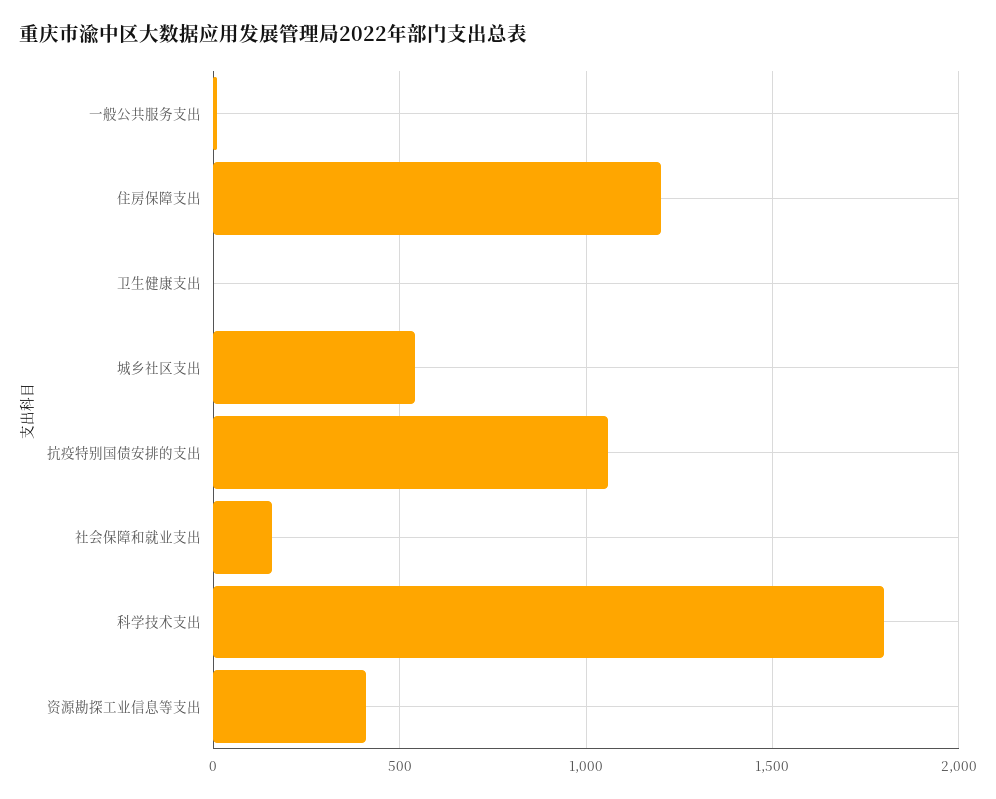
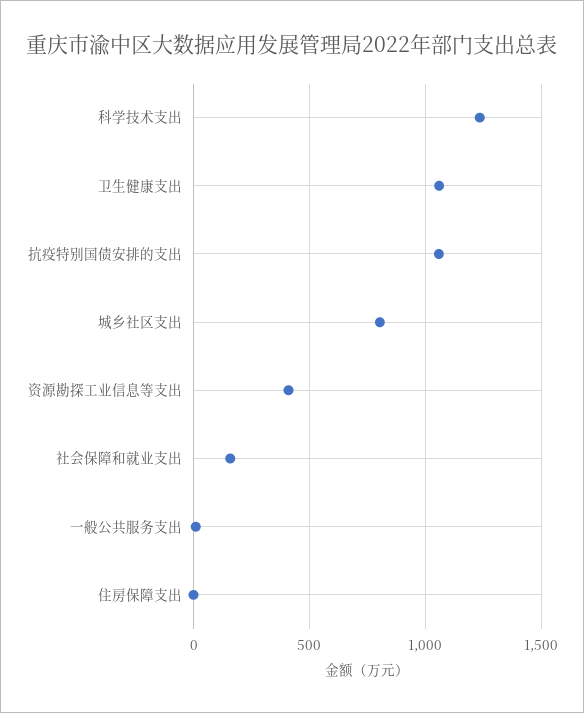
  {
    "一般公共服务支出": 0,
-   "住房保障支出": 1200,
+   "住房保障支出": 0,
-   "卫生健康支出": 0,
+   "卫生健康支出": 1050,
-   "城乡社区支出": 550,
+   "城乡社区支出": 800,
    "抗疫特别国债安排的支出": 1050,
    "社会保障和就业支出": 150,
-   "科学技术支出": 1800,
+   "科学技术支出": 1250,
    "资源勘探工业信息等支出": 400
  }

